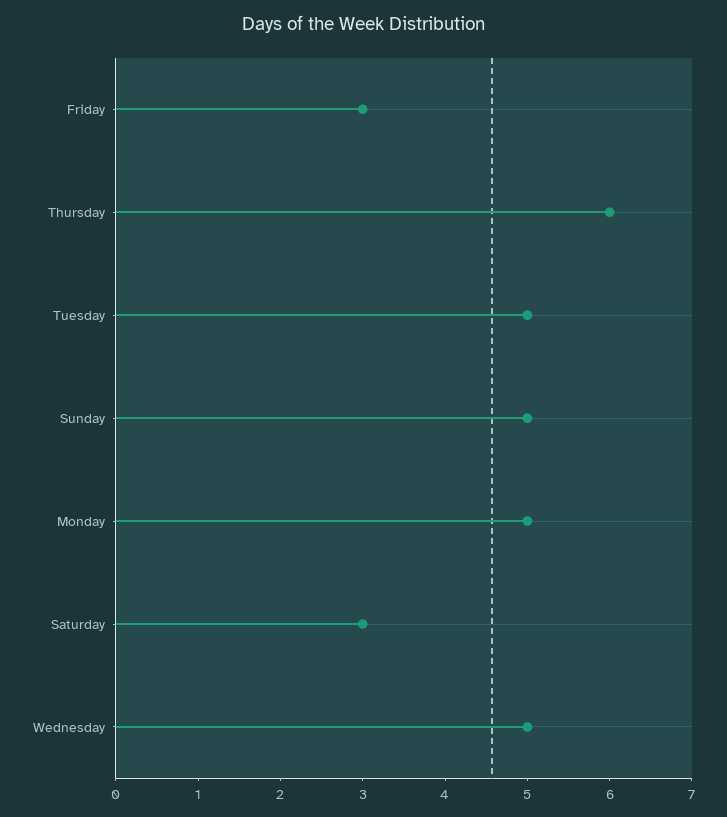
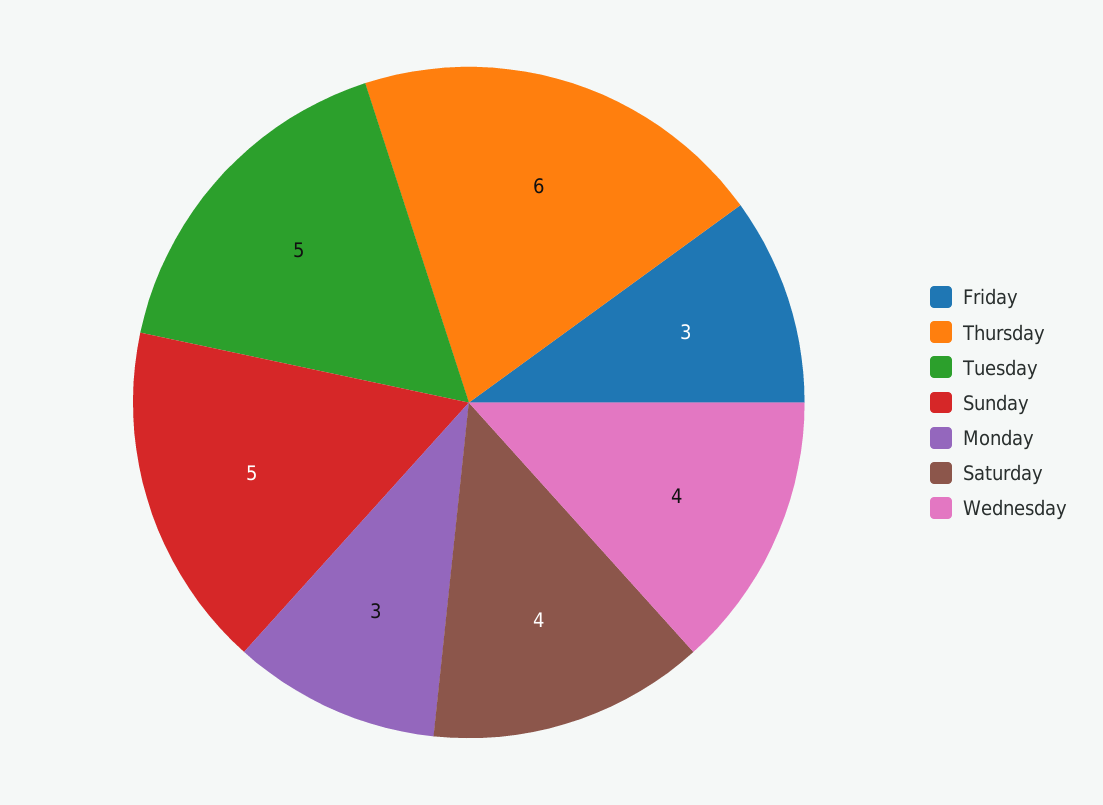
  {
    "Friday": 3,
    "Thursday": 6,
    "Tuesday": 5,
    "Sunday": 5,
-   "Monday": 5,
+   "Monday": 3,
-   "Saturday": 3,
+   "Saturday": 4,
-   "Wednesday": 5
+   "Wednesday": 4
  }

